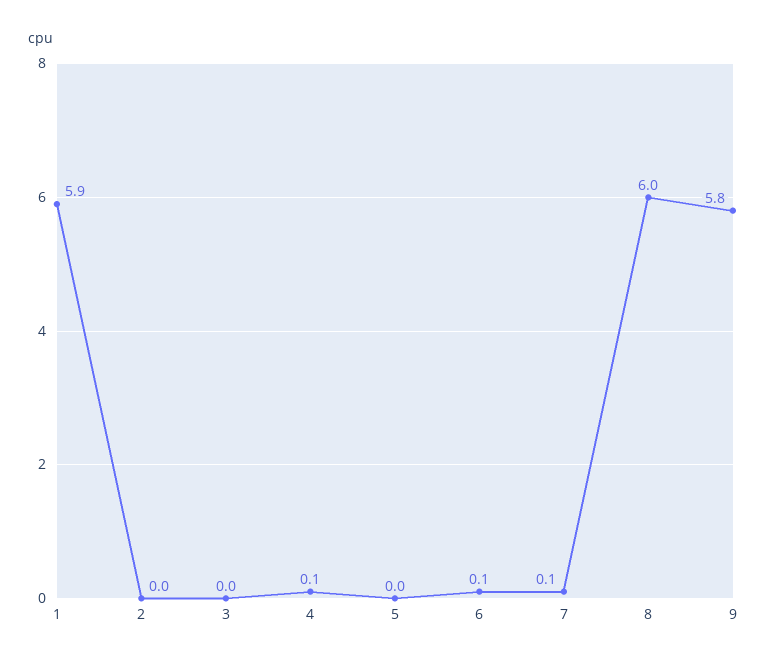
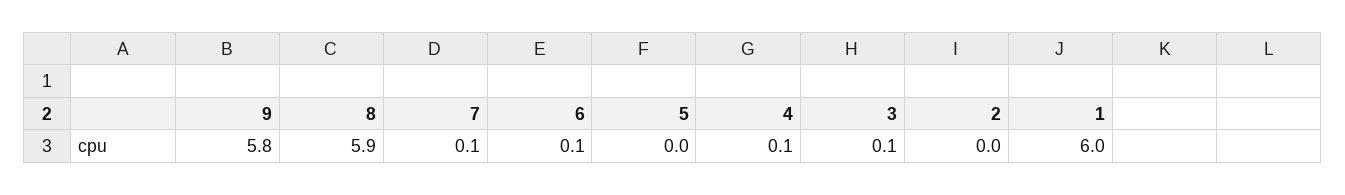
  {
-   "1": 5.9,
+   "1": 6,
    "2": 0,
-   "3": 0,
+   "3": 0.1,
    "4": 0.1,
    "5": 0,
    "6": 0.1,
    "7": 0.1,
-   "8": 6,
+   "8": 5.9,
    "9": 5.8
  }

